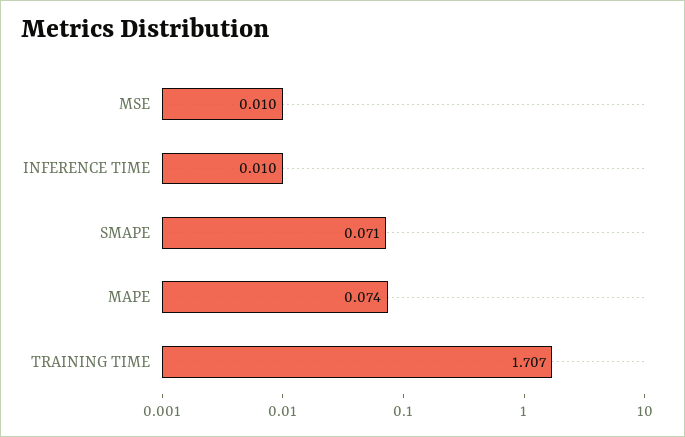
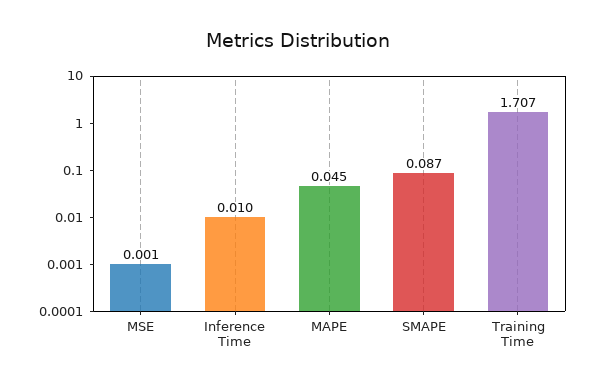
  {
-   "MSE": 0.01,
+   "MSE": 0.001,
    "INFERENCE TIME": 0.01,
-   "SMAPE": 0.071,
+   "SMAPE": 0.087,
-   "MAPE": 0.074,
+   "MAPE": 0.045,
    "TRAINING TIME": 1.707
  }

